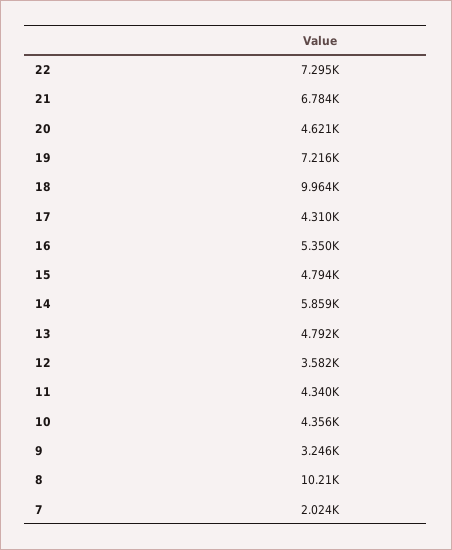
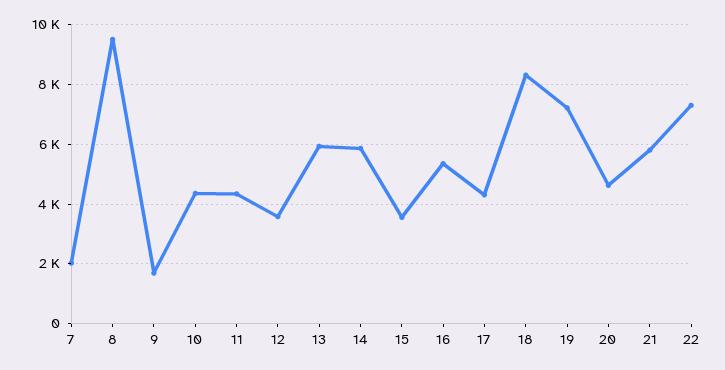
  {
    "22": 7295,
-   "21": 6784,
+   "21": 5750,
    "20": 4621,
    "19": 7216,
-   "18": 9964,
+   "18": 8250,
    "17": 4310,
    "16": 5350,
-   "15": 4794,
+   "15": 3500,
    "14": 5859,
-   "13": 4792,
+   "13": 6000,
    "12": 3582,
    "11": 4340,
    "10": 4356,
-   "9": 3246,
+   "9": 1750,
-   "8": 10210,
+   "8": 9500,
    "7": 2024
  }

